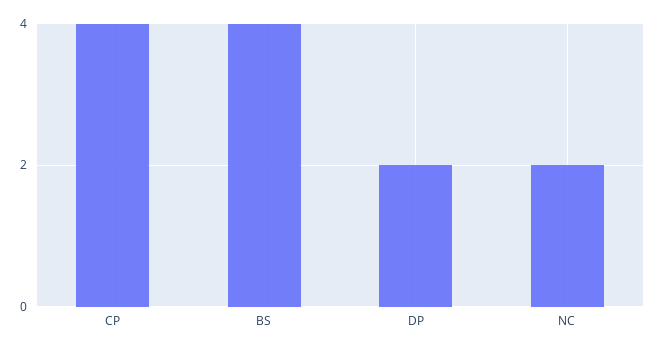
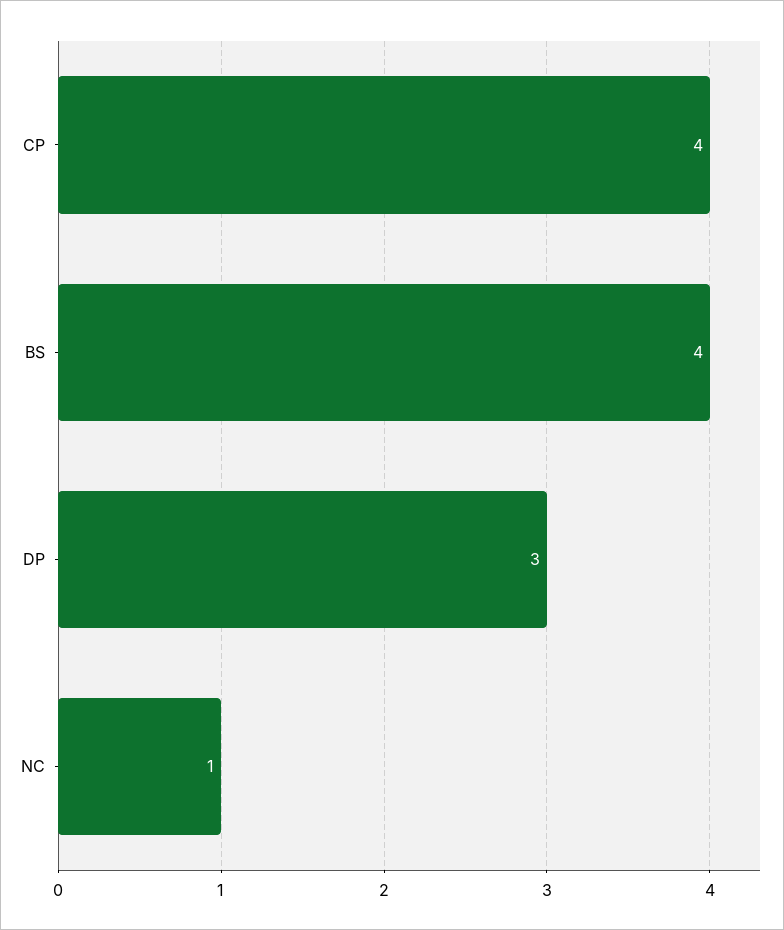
  {
    "CP": 4,
    "BS": 4,
-   "DP": 2,
+   "DP": 3,
-   "NC": 2
+   "NC": 1
  }

